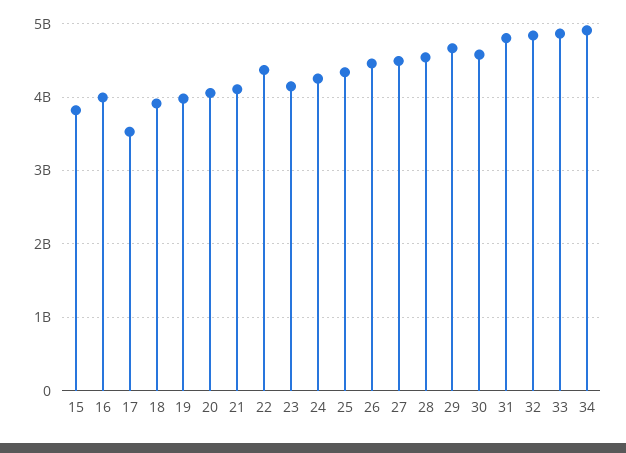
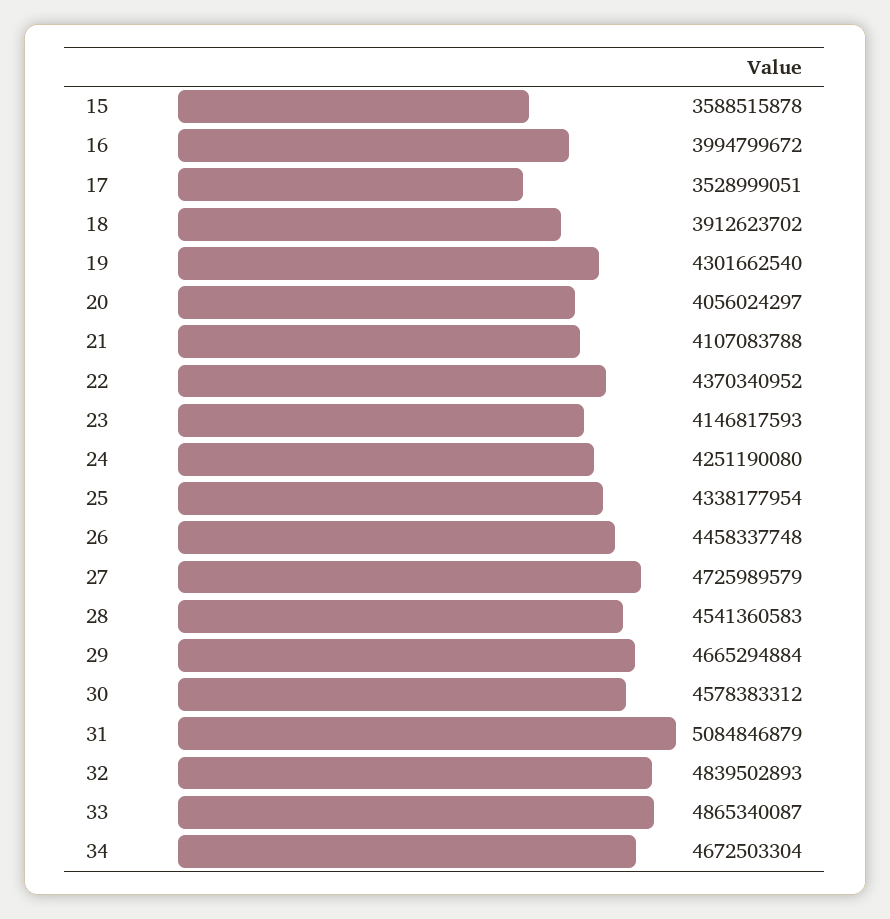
  {
-   "15": 3800000000,
+   "15": 3588515878,
    "16": 3994799672,
    "17": 3528999051,
    "18": 3912623702,
-   "19": 4000000000,
+   "19": 4301662540,
    "20": 4056024297,
    "21": 4107083788,
    "22": 4370340952,
    "23": 4146817593,
    "24": 4251190080,
    "25": 4338177954,
    "26": 4458337748,
-   "27": 4500000000,
+   "27": 4725989579,
    "28": 4541360583,
    "29": 4665294884,
    "30": 4578383312,
-   "31": 4800000000,
+   "31": 5084846879,
    "32": 4839502893,
    "33": 4865340087,
-   "34": 4900000000
+   "34": 4672503304
  }

